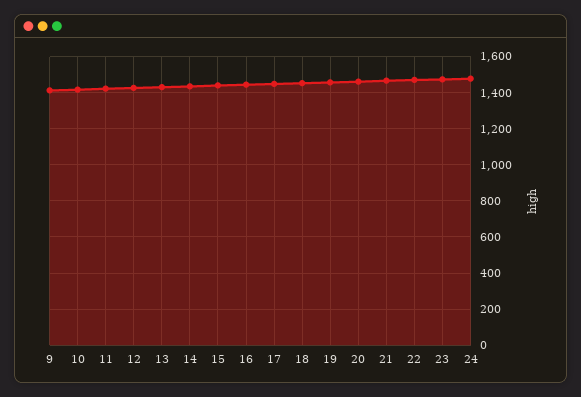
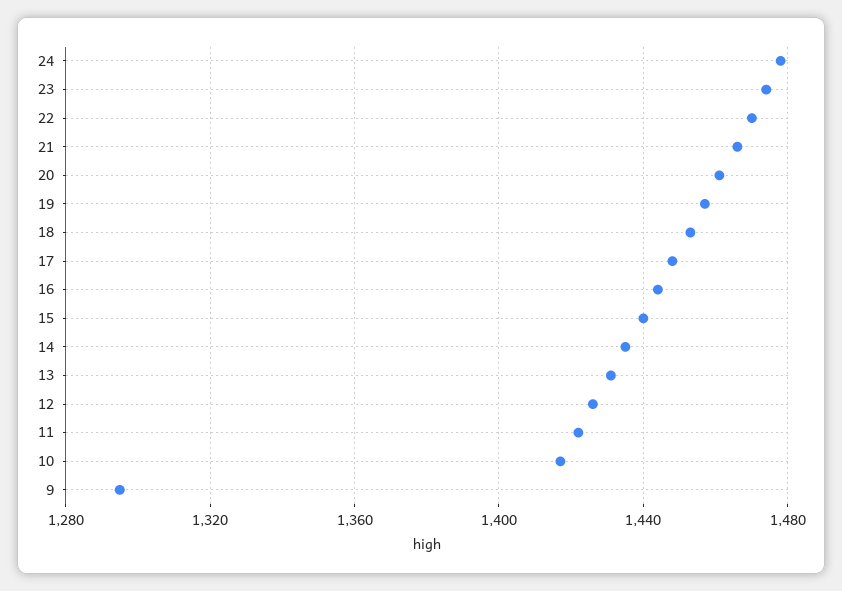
  {
-   "9": 1400,
+   "9": 1295,
    "10": 1415,
    "11": 1420,
    "12": 1425,
    "13": 1430,
    "14": 1435,
    "15": 1440,
    "16": 1445,
    "17": 1450,
    "18": 1455,
    "19": 1455,
    "20": 1460,
    "21": 1465,
    "22": 1470,
    "23": 1475,
    "24": 1480
  }

